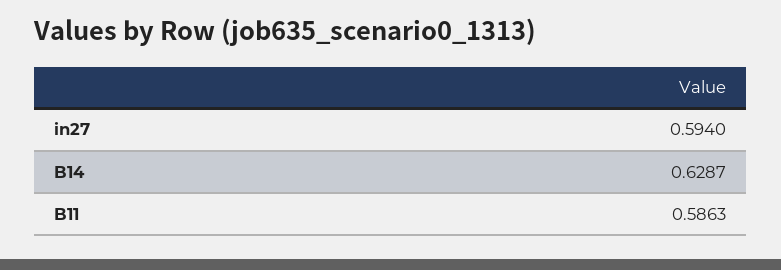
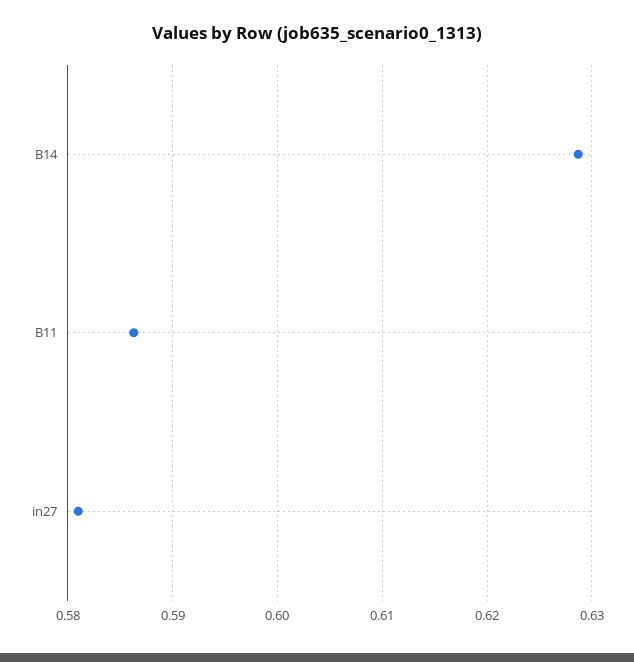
  {
-   "in27": 0.594,
+   "in27": 0.581,
    "B14": 0.6287,
    "B11": 0.5863
  }

